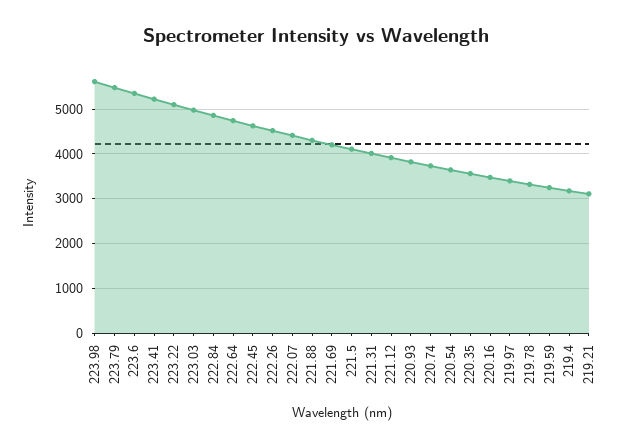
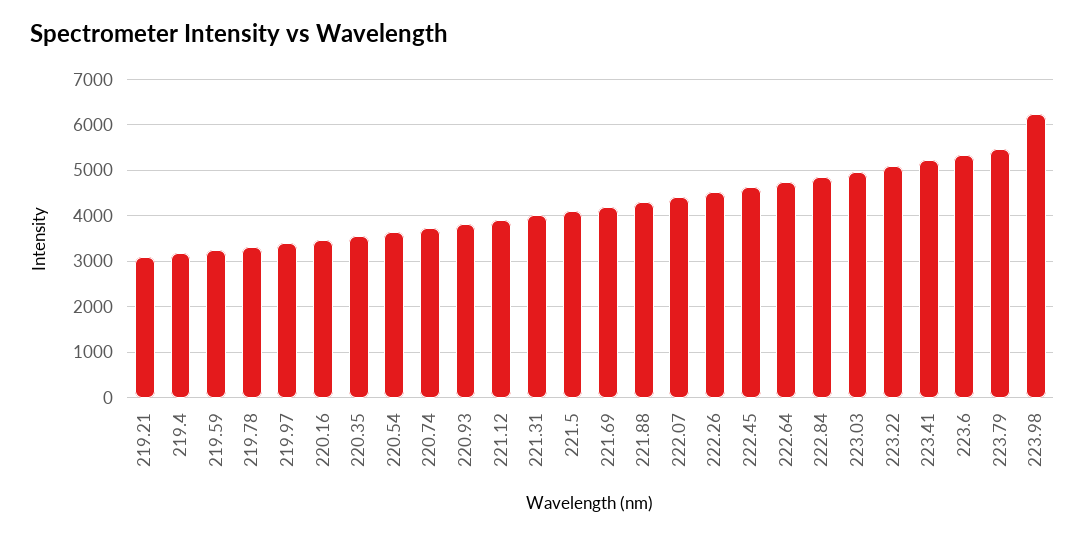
  {
-   "223.98": 5600,
+   "223.98": 6200,
    "223.79": 5400,
    "223.6": 5400,
    "223.41": 5200,
    "223.22": 5000,
    "223.03": 5000,
    "222.84": 4800,
    "222.64": 4800,
    "222.45": 4600,
    "222.26": 4600,
    "222.07": 4400,
    "221.88": 4400,
    "221.69": 4200,
    "221.5": 4200,
    "221.31": 4000,
    "221.12": 4000,
    "220.93": 3800,
    "220.74": 3800,
    "220.54": 3600,
    "220.35": 3600,
    "220.16": 3400,
    "219.97": 3400,
    "219.78": 3400,
    "219.59": 3200,
    "219.4": 3200,
    "219.21": 3200
  }

